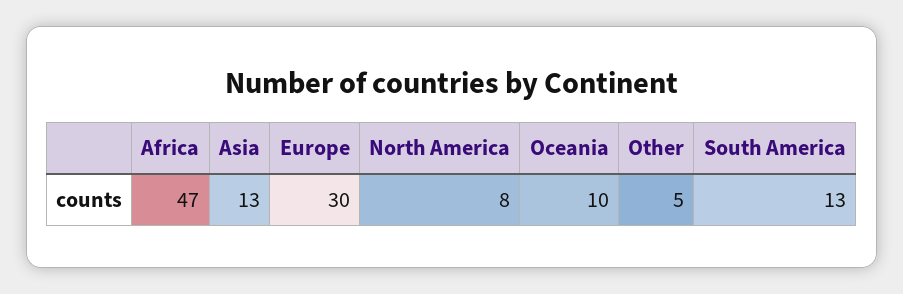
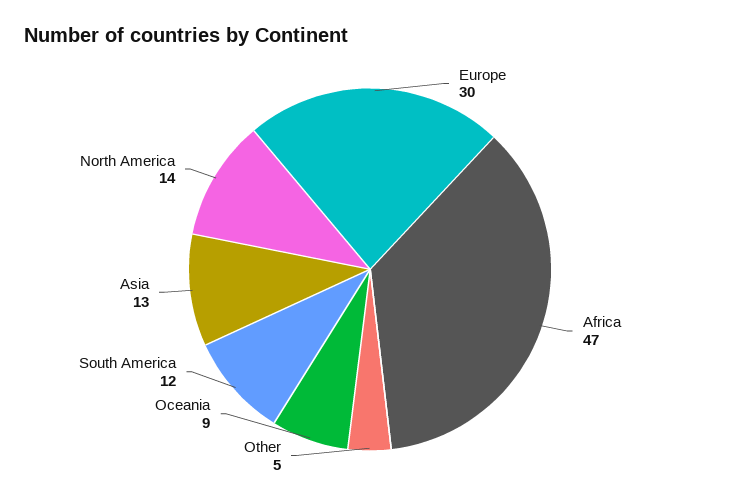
  {
    "Africa": 47,
    "Asia": 13,
    "Europe": 30,
-   "North America": 8,
+   "North America": 14,
-   "Oceania": 10,
+   "Oceania": 9,
    "Other": 5,
-   "South America": 13
+   "South America": 12
  }

